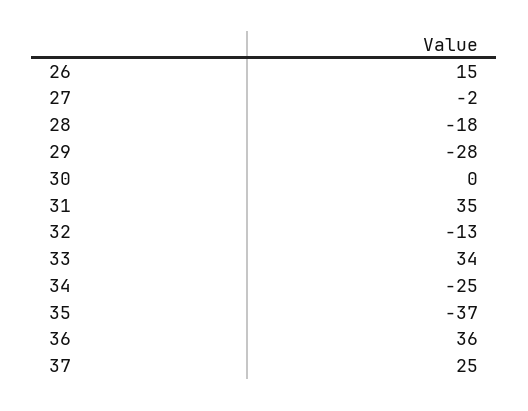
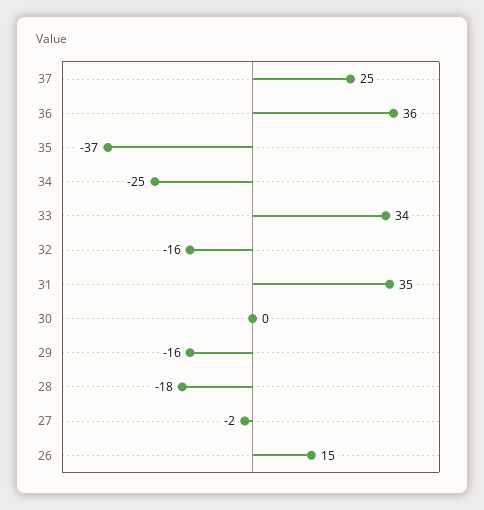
  {
    "26": 15,
    "27": -2,
    "28": -18,
-   "29": -28,
+   "29": -16,
    "30": 0,
    "31": 35,
-   "32": -13,
+   "32": -16,
    "33": 34,
    "34": -25,
    "35": -37,
    "36": 36,
    "37": 25
  }

